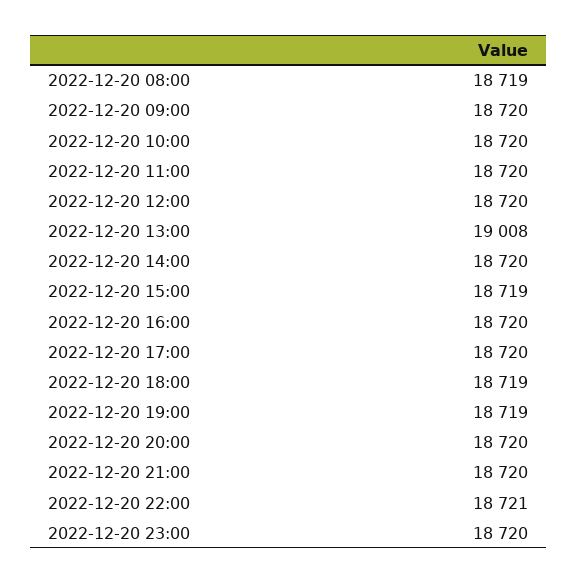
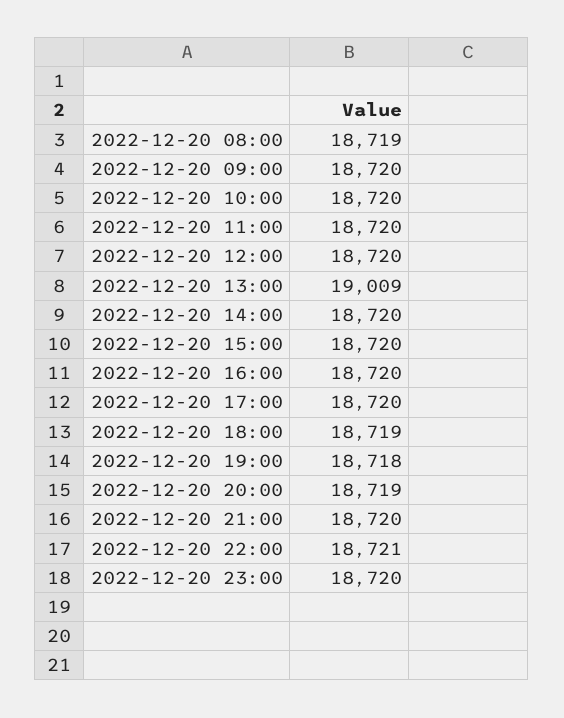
  {
    "2022-12-20 08:00": 18719,
    "2022-12-20 09:00": 18720,
    "2022-12-20 10:00": 18720,
    "2022-12-20 11:00": 18720,
    "2022-12-20 12:00": 18720,
-   "2022-12-20 13:00": 19008,
+   "2022-12-20 13:00": 19009,
    "2022-12-20 14:00": 18720,
-   "2022-12-20 15:00": 18719,
+   "2022-12-20 15:00": 18720,
    "2022-12-20 16:00": 18720,
    "2022-12-20 17:00": 18720,
    "2022-12-20 18:00": 18719,
-   "2022-12-20 19:00": 18719,
+   "2022-12-20 19:00": 18718,
-   "2022-12-20 20:00": 18720,
+   "2022-12-20 20:00": 18719,
    "2022-12-20 21:00": 18720,
    "2022-12-20 22:00": 18721,
    "2022-12-20 23:00": 18720
  }

